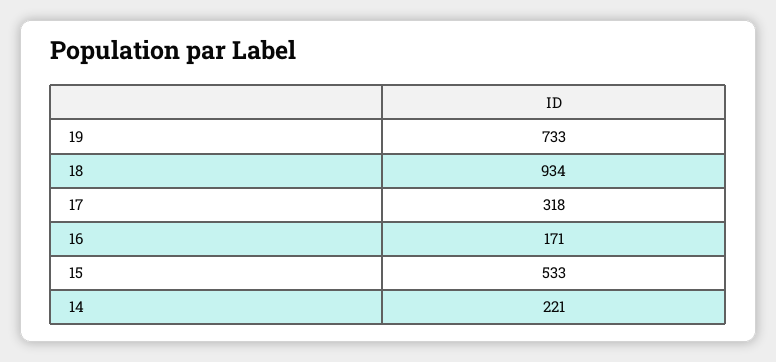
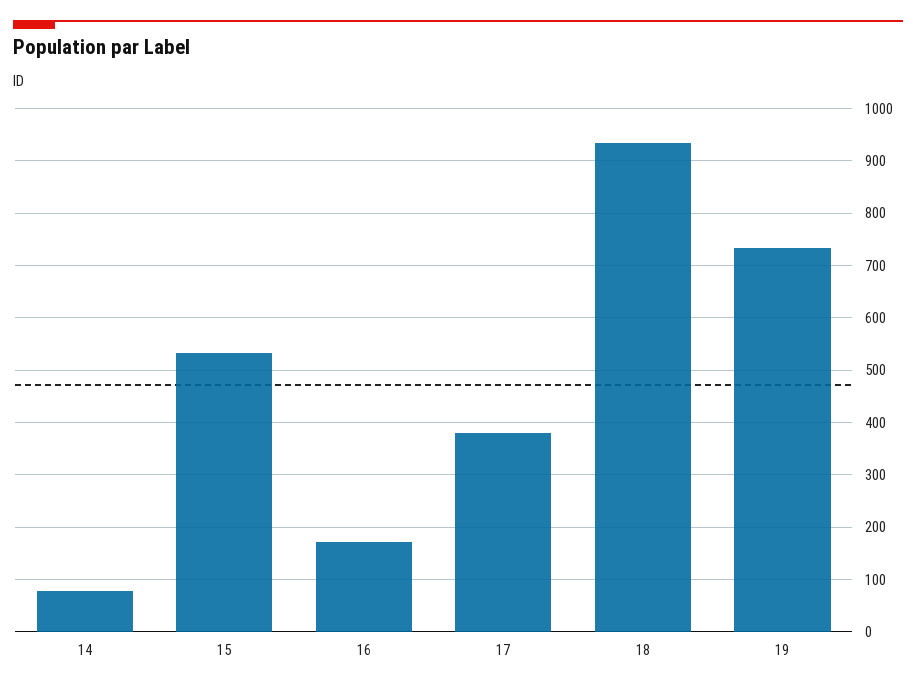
  {
    "19": 733,
    "18": 934,
-   "17": 318,
+   "17": 380,
    "16": 171,
    "15": 533,
-   "14": 221
+   "14": 80
  }

